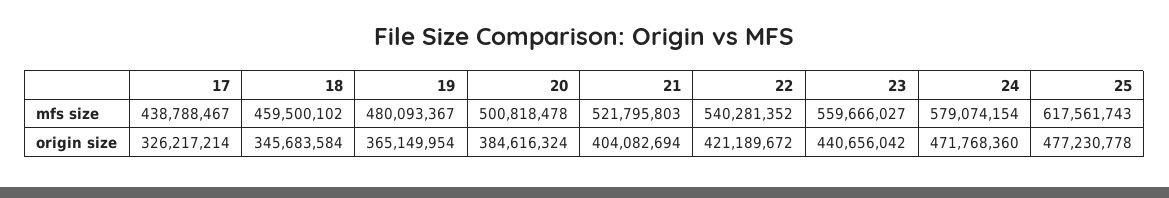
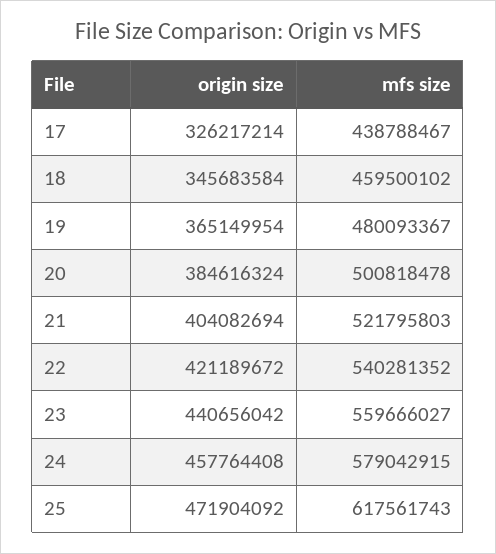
  {
    "17": {
      "mfs size": 438788467,
      "origin size": 326217214
    },
    "18": {
      "mfs size": 459500102,
      "origin size": 345683584
    },
    "19": {
      "mfs size": 480093367,
      "origin size": 365149954
    },
    "20": {
      "mfs size": 500818478,
      "origin size": 384616324
    },
    "21": {
      "mfs size": 521795803,
      "origin size": 404082694
    },
    "22": {
      "mfs size": 540281352,
      "origin size": 421189672
    },
    "23": {
      "mfs size": 559666027,
      "origin size": 440656042
    },
    "24": {
-     "mfs size": 579074154,
+     "mfs size": 579042915,
-     "origin size": 471768360
+     "origin size": 457764408
    },
    "25": {
      "mfs size": 617561743,
-     "origin size": 477230778
+     "origin size": 471904092
    }
  }

